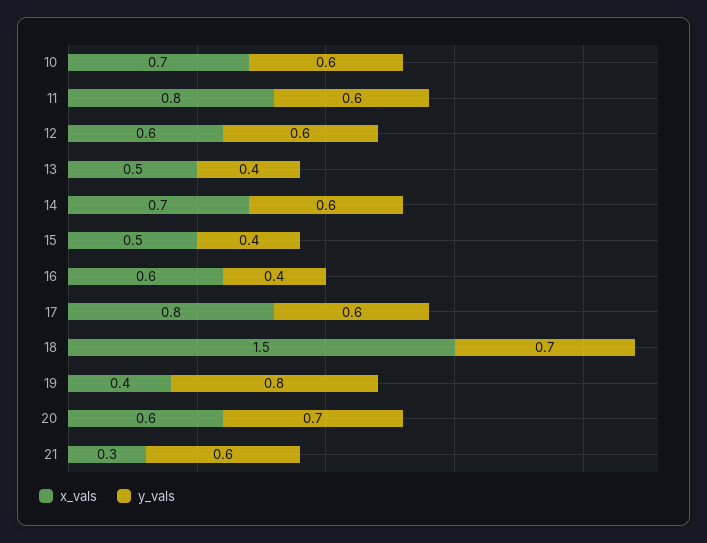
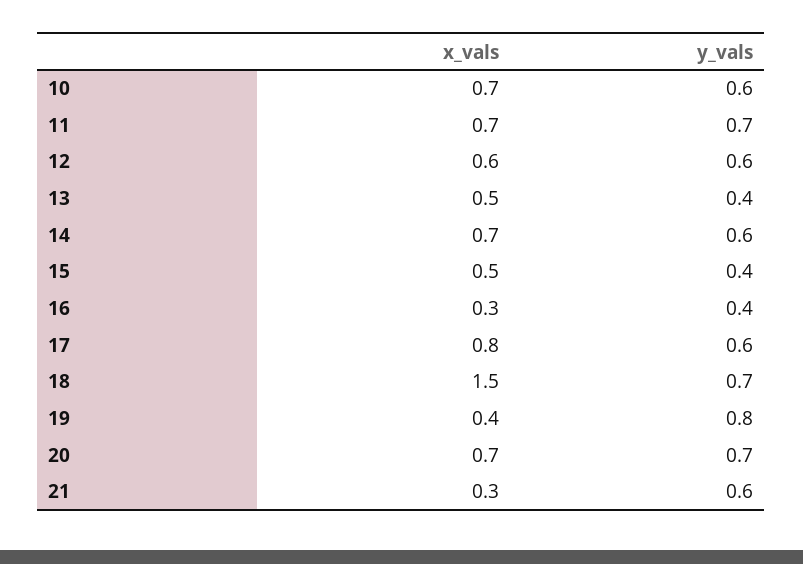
  {
    "x_vals": {
      "10": 0.7,
-     "11": 0.8,
+     "11": 0.7,
      "12": 0.6,
      "13": 0.5,
      "14": 0.7,
      "15": 0.5,
-     "16": 0.6,
+     "16": 0.3,
      "17": 0.8,
      "18": 1.5,
      "19": 0.4,
-     "20": 0.6,
+     "20": 0.7,
      "21": 0.3
    },
    "y_vals": {
      "10": 0.6,
-     "11": 0.6,
+     "11": 0.7,
      "12": 0.6,
      "13": 0.4,
      "14": 0.6,
      "15": 0.4,
      "16": 0.4,
      "17": 0.6,
      "18": 0.7,
      "19": 0.8,
      "20": 0.7,
      "21": 0.6
    }
  }

